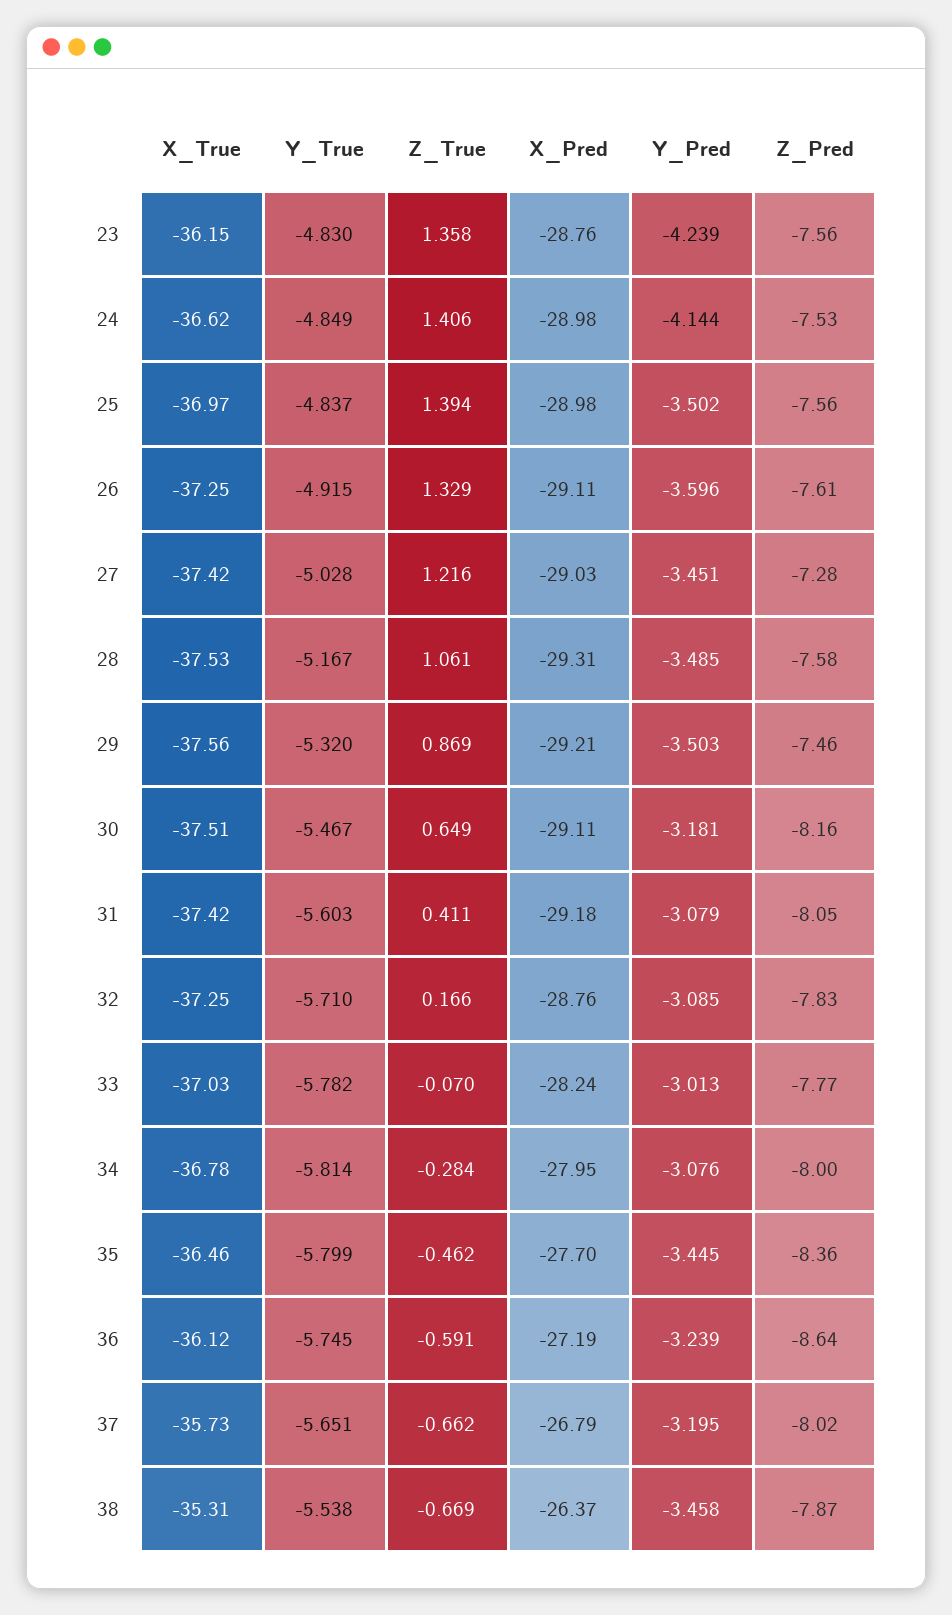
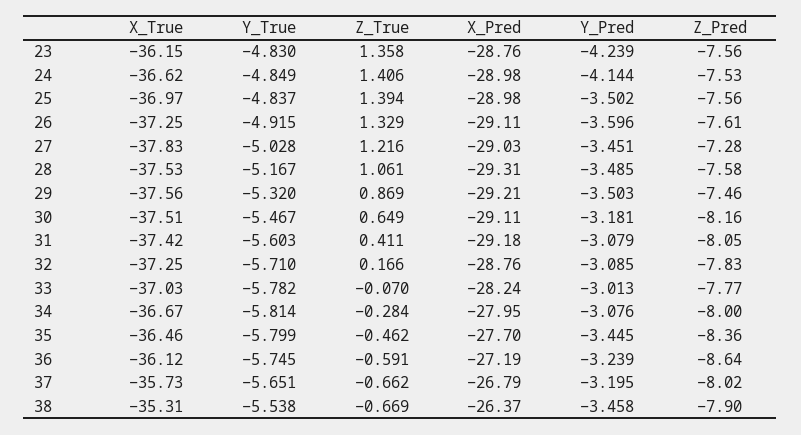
  {
    "X_True": {
      "23": -36.15,
      "24": -36.62,
      "25": -36.97,
      "26": -37.25,
-     "27": -37.42,
+     "27": -37.83,
      "28": -37.53,
      "29": -37.56,
      "30": -37.51,
      "31": -37.42,
      "32": -37.25,
      "33": -37.03,
-     "34": -36.78,
+     "34": -36.67,
      "35": -36.46,
      "36": -36.12,
      "37": -35.73,
      "38": -35.31
    },
    "Y_True": {
      "23": -4.83,
      "24": -4.849,
      "25": -4.837,
      "26": -4.915,
      "27": -5.028,
      "28": -5.167,
      "29": -5.32,
      "30": -5.467,
      "31": -5.603,
      "32": -5.71,
      "33": -5.782,
      "34": -5.814,
      "35": -5.799,
      "36": -5.745,
      "37": -5.651,
      "38": -5.538
    },
    "Z_True": {
      "23": 1.358,
      "24": 1.406,
      "25": 1.394,
      "26": 1.329,
      "27": 1.216,
      "28": 1.061,
      "29": 0.869,
      "30": 0.649,
      "31": 0.411,
      "32": 0.166,
      "33": -0.07,
      "34": -0.284,
      "35": -0.462,
      "36": -0.591,
      "37": -0.662,
      "38": -0.669
    },
    "X_Pred": {
      "23": -28.76,
      "24": -28.98,
      "25": -28.98,
      "26": -29.11,
      "27": -29.03,
      "28": -29.31,
      "29": -29.21,
      "30": -29.11,
      "31": -29.18,
      "32": -28.76,
      "33": -28.24,
      "34": -27.95,
      "35": -27.7,
      "36": -27.19,
      "37": -26.79,
      "38": -26.37
    },
    "Y_Pred": {
      "23": -4.239,
      "24": -4.144,
      "25": -3.502,
      "26": -3.596,
      "27": -3.451,
      "28": -3.485,
      "29": -3.503,
      "30": -3.181,
      "31": -3.079,
      "32": -3.085,
      "33": -3.013,
      "34": -3.076,
      "35": -3.445,
      "36": -3.239,
      "37": -3.195,
      "38": -3.458
    },
    "Z_Pred": {
      "23": -7.56,
      "24": -7.53,
      "25": -7.56,
      "26": -7.61,
      "27": -7.28,
      "28": -7.58,
      "29": -7.46,
      "30": -8.16,
      "31": -8.05,
      "32": -7.83,
      "33": -7.77,
      "34": -8,
      "35": -8.36,
      "36": -8.64,
      "37": -8.02,
-     "38": -7.87
+     "38": -7.9
    }
  }

